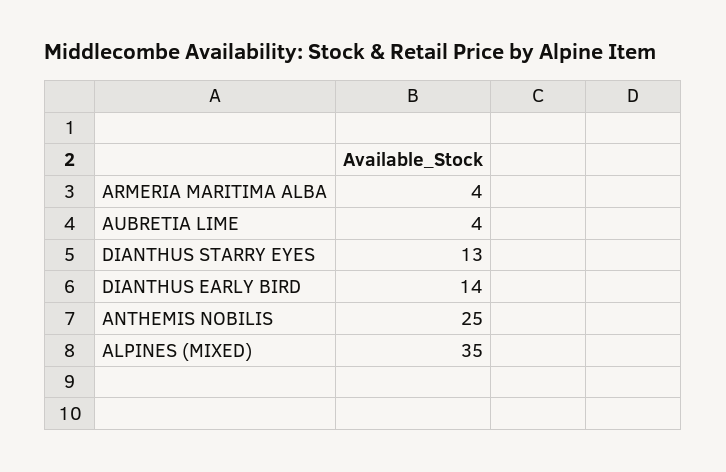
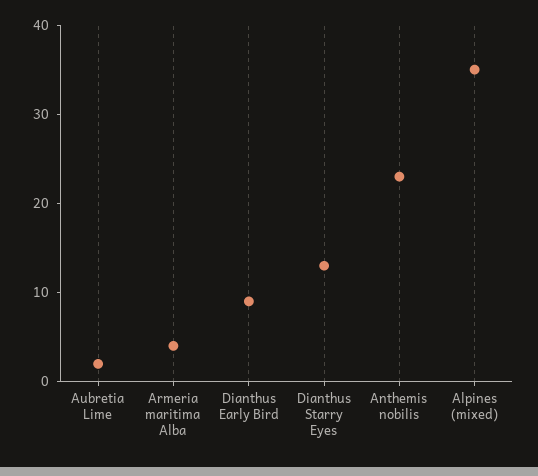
  {
    "ARMERIA MARITIMA ALBA": 4,
-   "AUBRETIA LIME": 4,
+   "AUBRETIA LIME": 2,
    "DIANTHUS STARRY EYES": 13,
-   "DIANTHUS EARLY BIRD": 14,
+   "DIANTHUS EARLY BIRD": 9,
-   "ANTHEMIS NOBILIS": 25,
+   "ANTHEMIS NOBILIS": 23,
    "ALPINES (MIXED)": 35
  }

